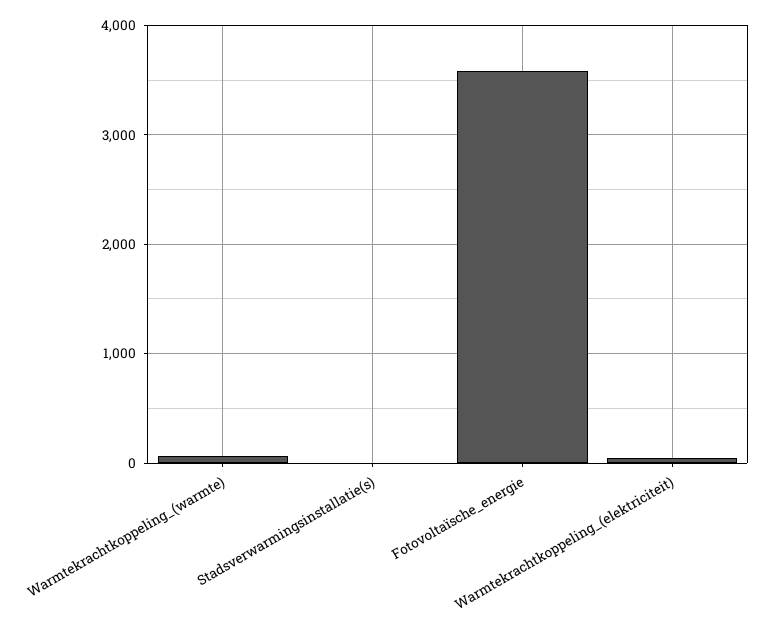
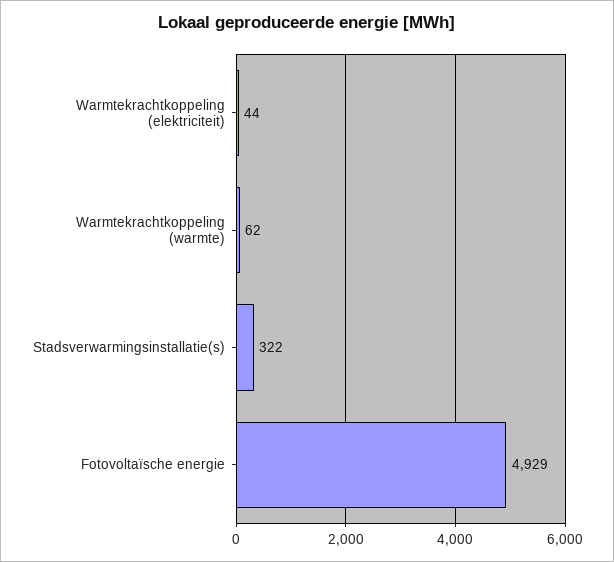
  {
    "Warmtekrachtkoppeling_(warmte)": 62,
-   "Stadsverwarmingsinstallatie(s)": 0,
+   "Stadsverwarmingsinstallatie(s)": 322,
-   "Fotovoltaïsche_energie": 3600,
+   "Fotovoltaïsche_energie": 4929,
    "Warmtekrachtkoppeling_(elektriciteit)": 44
  }

